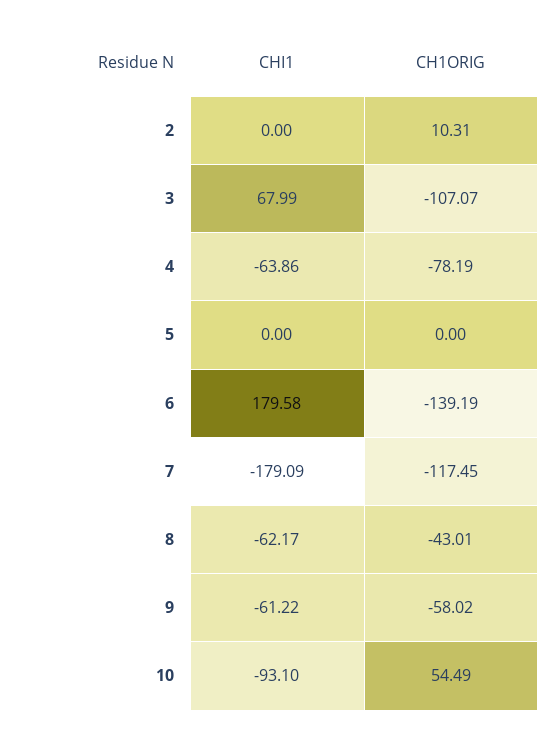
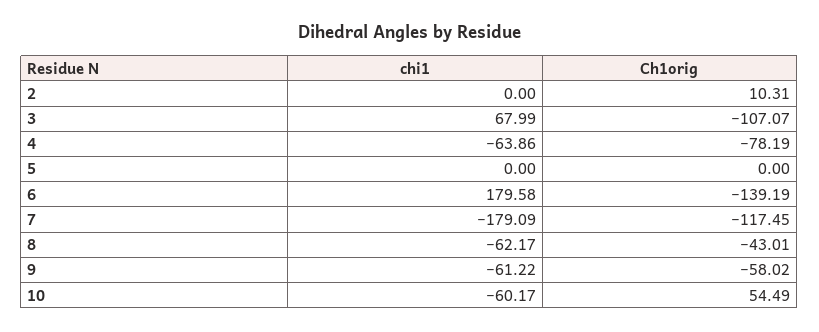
  {
    "CHI1": {
      "2": 0,
      "3": 67.99,
      "4": -63.86,
      "5": 0,
      "6": 179.58,
      "7": -179.09,
      "8": -62.17,
      "9": -61.22,
-     "10": -93.1
+     "10": -60.17
    },
    "CH1ORIG": {
      "2": 10.31,
      "3": -107.07,
      "4": -78.19,
      "5": 0,
      "6": -139.19,
      "7": -117.45,
      "8": -43.01,
      "9": -58.02,
      "10": 54.49
    }
  }

